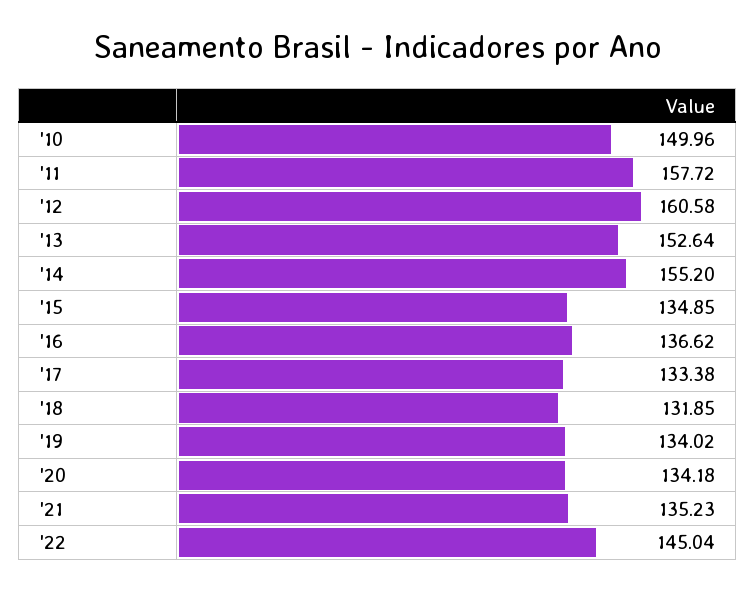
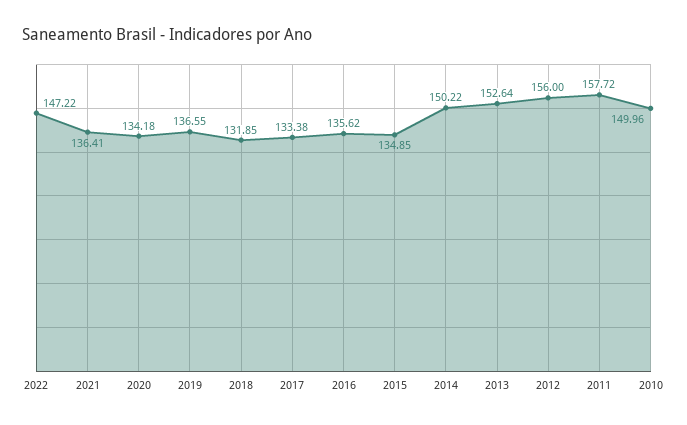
  {
    "'10": 149.96,
    "'11": 157.72,
-   "'12": 160.58,
+   "'12": 156,
    "'13": 152.64,
-   "'14": 155.2,
+   "'14": 150.22,
    "'15": 134.85,
-   "'16": 136.62,
+   "'16": 135.62,
    "'17": 133.38,
    "'18": 131.85,
-   "'19": 134.02,
+   "'19": 136.55,
    "'20": 134.18,
-   "'21": 135.23,
+   "'21": 136.41,
-   "'22": 145.04
+   "'22": 147.22
  }

